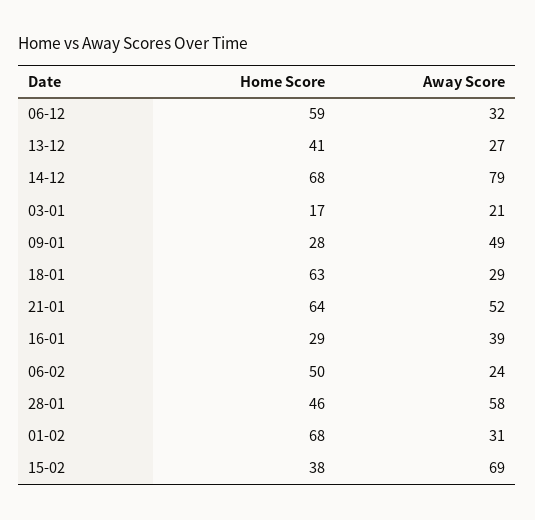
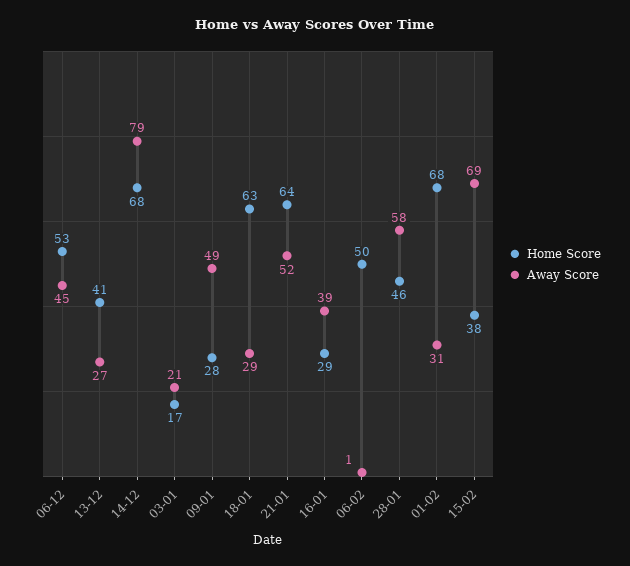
  {
    "Home Score": {
-     "06-12": 59,
+     "06-12": 53,
      "13-12": 41,
      "14-12": 68,
      "03-01": 17,
      "09-01": 28,
      "18-01": 63,
      "21-01": 64,
      "16-01": 29,
      "06-02": 50,
      "28-01": 46,
      "01-02": 68,
      "15-02": 38
    },
    "Away Score": {
-     "06-12": 32,
+     "06-12": 45,
      "13-12": 27,
      "14-12": 79,
      "03-01": 21,
      "09-01": 49,
      "18-01": 29,
      "21-01": 52,
      "16-01": 39,
-     "06-02": 24,
+     "06-02": 1,
      "28-01": 58,
      "01-02": 31,
      "15-02": 69
    }
  }

